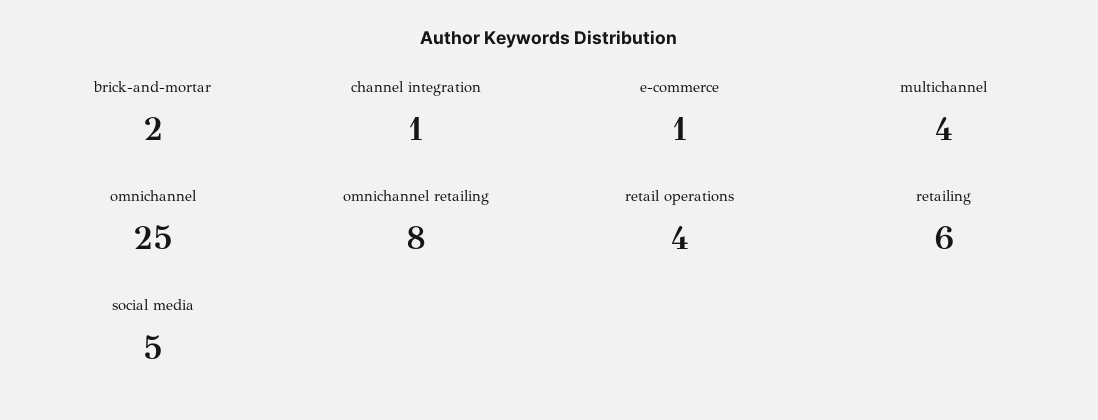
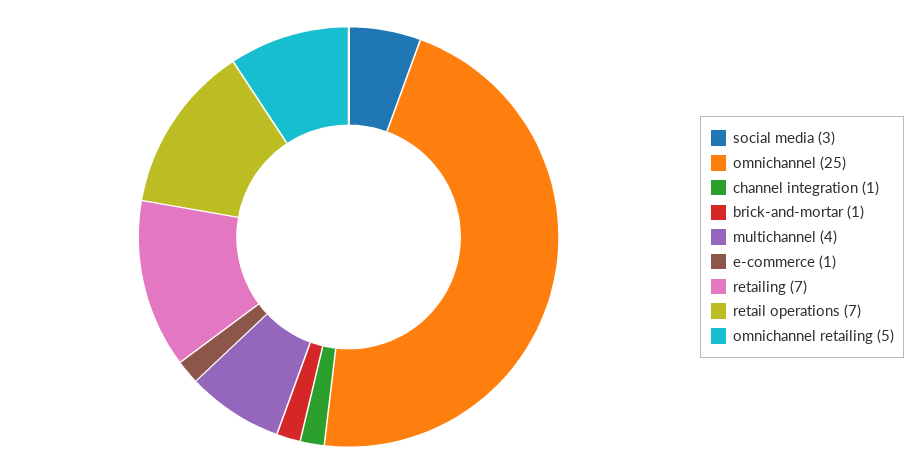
  {
-   "brick-and-mortar": 2,
+   "brick-and-mortar": 1,
    "channel integration": 1,
    "e-commerce": 1,
    "multichannel": 4,
    "omnichannel": 25,
-   "omnichannel retailing": 8,
+   "omnichannel retailing": 5,
-   "retail operations": 4,
+   "retail operations": 7,
-   "retailing": 6,
+   "retailing": 7,
-   "social media": 5
+   "social media": 3
  }

